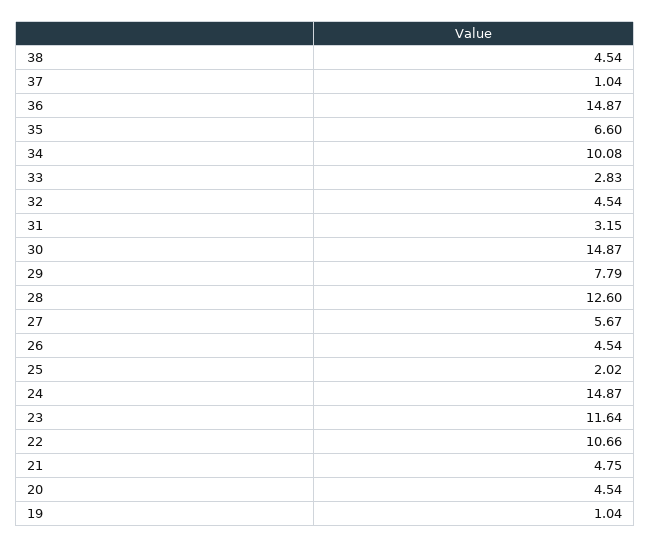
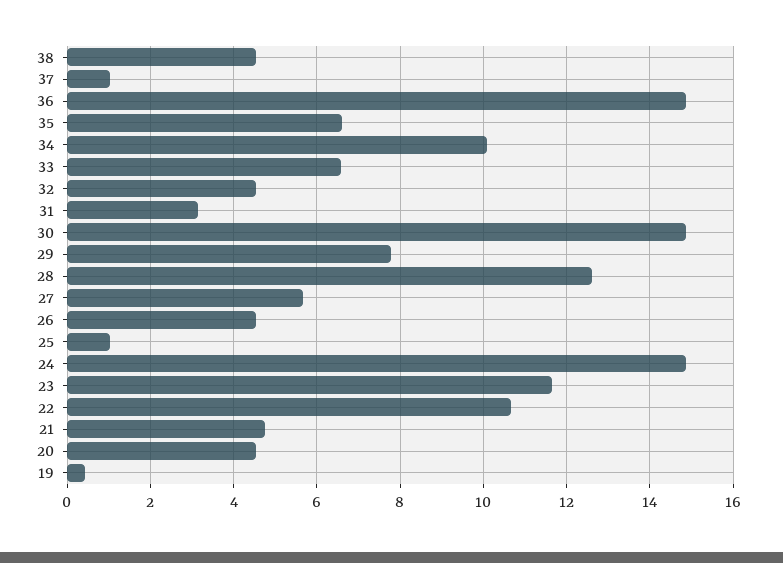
  {
    "38": 4.54,
    "37": 1.04,
    "36": 14.87,
    "35": 6.6,
    "34": 10.08,
-   "33": 2.83,
+   "33": 6.6,
    "32": 4.54,
    "31": 3.15,
    "30": 14.87,
    "29": 7.79,
    "28": 12.6,
    "27": 5.67,
    "26": 4.54,
-   "25": 2.02,
+   "25": 1,
    "24": 14.87,
    "23": 11.64,
    "22": 10.66,
    "21": 4.75,
    "20": 4.54,
-   "19": 1.04
+   "19": 0.4
  }

